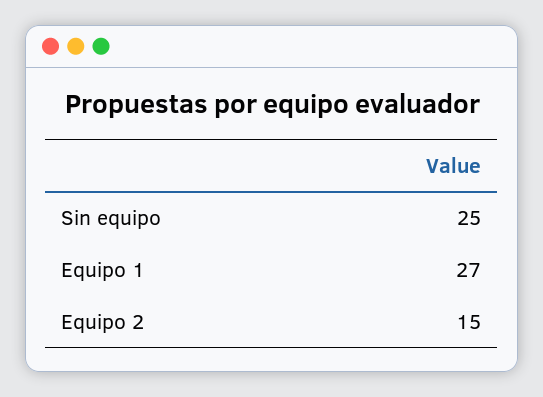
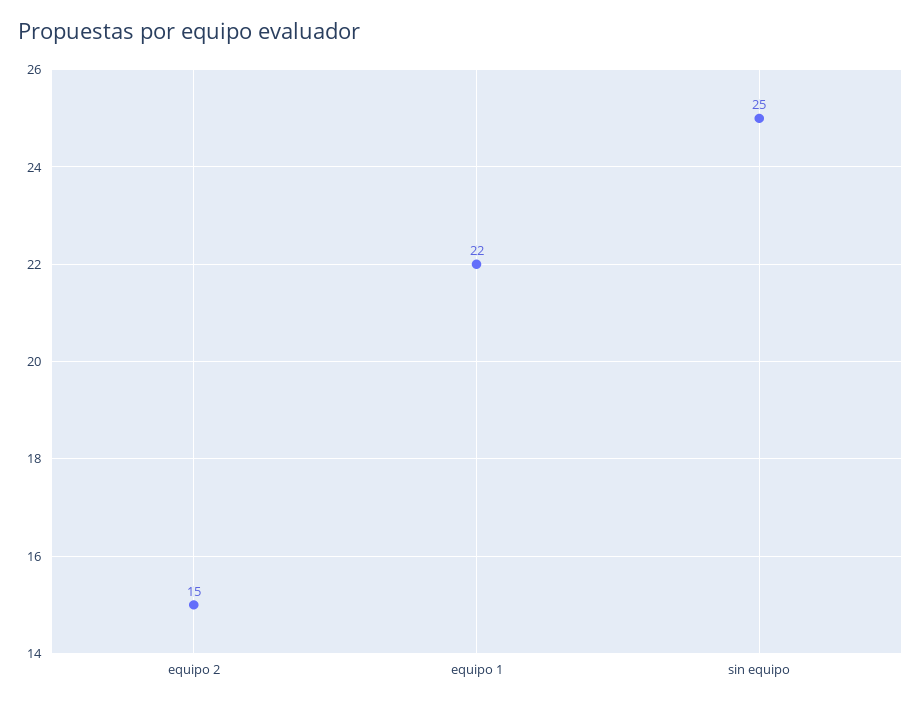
  {
    "Sin equipo": 25,
-   "Equipo 1": 27,
+   "Equipo 1": 22,
    "Equipo 2": 15
  }

